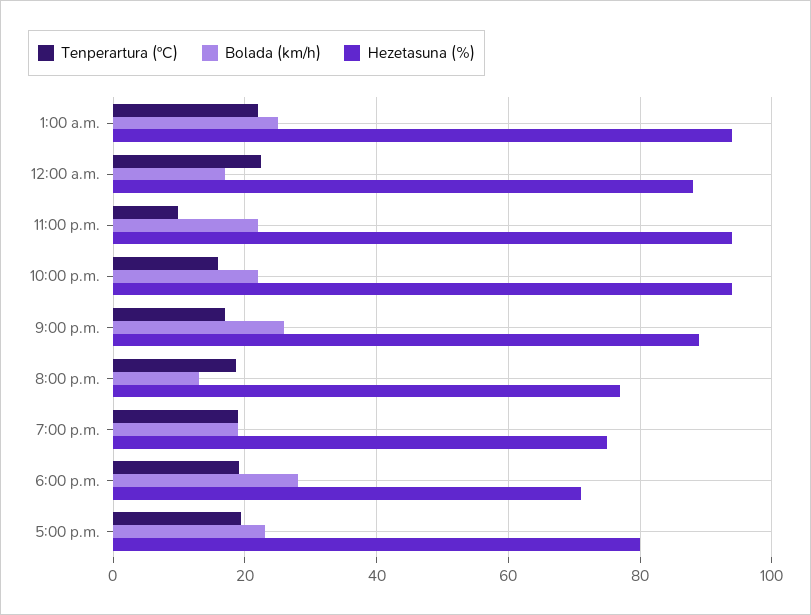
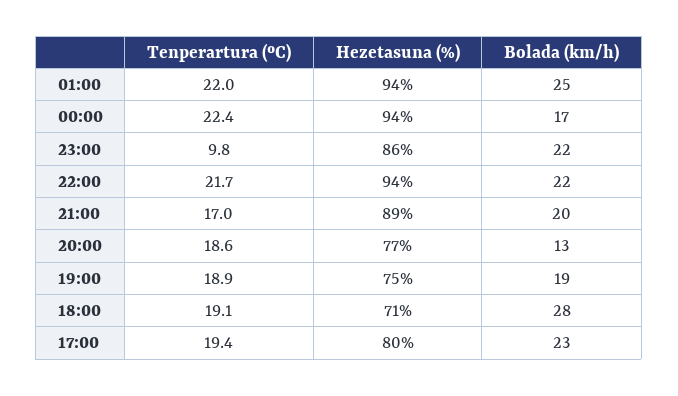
  {
    "Tenperartura (ºC)": {
      "1:00 a.m.": 22,
      "12:00 a.m.": 22.4,
      "11:00 p.m.": 9.8,
-     "10:00 p.m.": 16,
+     "10:00 p.m.": 21.7,
      "9:00 p.m.": 17,
      "8:00 p.m.": 18.6,
      "7:00 p.m.": 18.9,
      "6:00 p.m.": 19.1,
      "5:00 p.m.": 19.4
    },
    "Bolada (km/h)": {
      "1:00 a.m.": 25,
      "12:00 a.m.": 17,
      "11:00 p.m.": 22,
      "10:00 p.m.": 22,
-     "9:00 p.m.": 26,
+     "9:00 p.m.": 20,
      "8:00 p.m.": 13,
      "7:00 p.m.": 19,
      "6:00 p.m.": 28,
      "5:00 p.m.": 23
    },
    "Hezetasuna (%)": {
      "1:00 a.m.": 94,
-     "12:00 a.m.": 88,
+     "12:00 a.m.": 94,
-     "11:00 p.m.": 94,
+     "11:00 p.m.": 86,
      "10:00 p.m.": 94,
      "9:00 p.m.": 89,
      "8:00 p.m.": 77,
      "7:00 p.m.": 75,
      "6:00 p.m.": 71,
      "5:00 p.m.": 80
    }
  }

